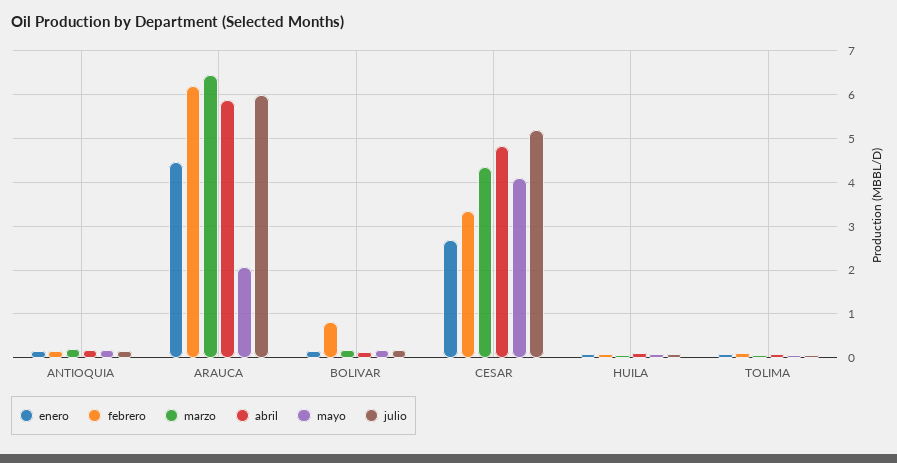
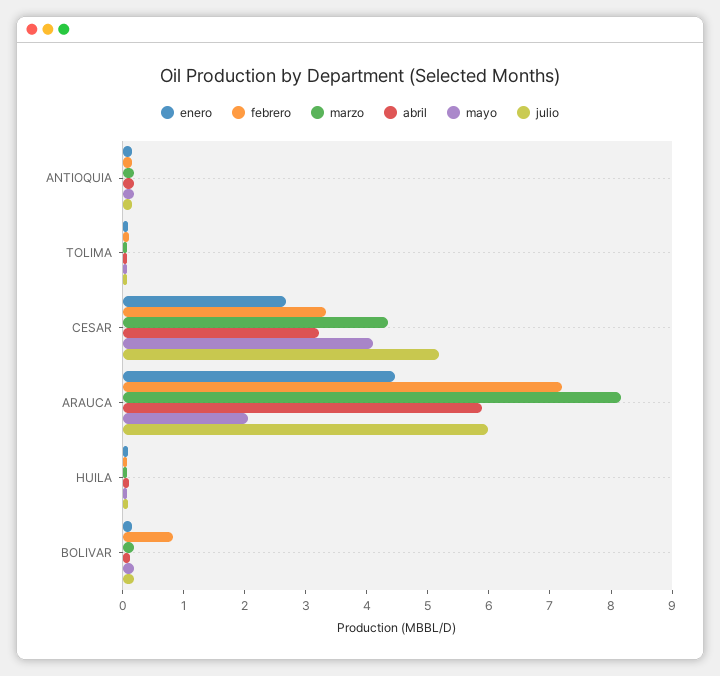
  {
    "enero": {
      "ANTIOQUIA": 0.2,
      "ARAUCA": 4.4,
      "BOLIVAR": 0.2,
      "CESAR": 2.6,
      "HUILA": 0,
      "TOLIMA": 0
    },
    "febrero": {
      "ANTIOQUIA": 0.2,
-     "ARAUCA": 6.2,
+     "ARAUCA": 7.2,
      "BOLIVAR": 0.8,
      "CESAR": 3.4,
      "HUILA": 0,
      "TOLIMA": 0.2
    },
    "marzo": {
      "ANTIOQUIA": 0.2,
-     "ARAUCA": 6.4,
+     "ARAUCA": 8.2,
      "BOLIVAR": 0.2,
      "CESAR": 4.4,
      "HUILA": 0,
      "TOLIMA": 0
    },
    "abril": {
      "ANTIOQUIA": 0.2,
      "ARAUCA": 5.8,
      "BOLIVAR": 0.2,
-     "CESAR": 4.8,
+     "CESAR": 3.2,
      "HUILA": 0.2,
      "TOLIMA": 0
    },
    "mayo": {
      "ANTIOQUIA": 0.2,
      "ARAUCA": 2,
      "BOLIVAR": 0.2,
      "CESAR": 4.2,
      "HUILA": 0,
      "TOLIMA": 0
    },
    "julio": {
      "ANTIOQUIA": 0.2,
      "ARAUCA": 6,
      "BOLIVAR": 0.2,
      "CESAR": 5.2,
      "HUILA": 0,
      "TOLIMA": 0
    }
  }

